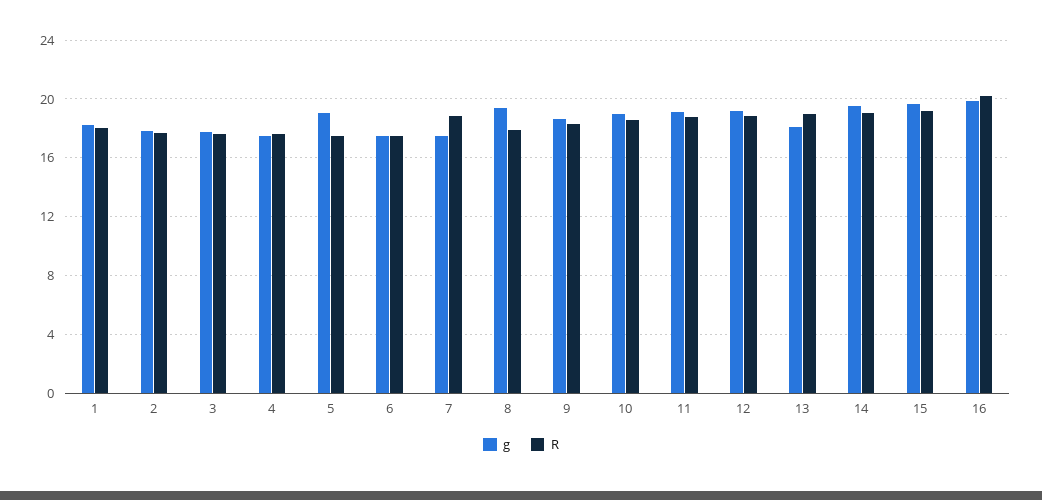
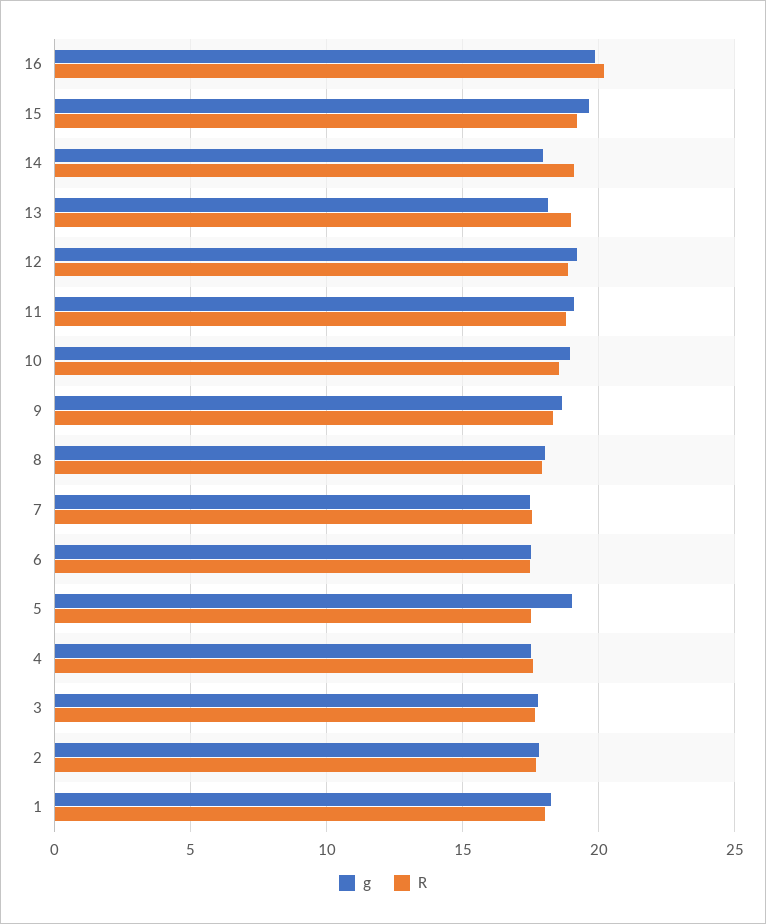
  {
    "g": {
      "1": 18,
      "2": 18,
      "3": 18,
      "4": 17.5,
      "5": 19,
      "6": 17.5,
      "7": 17.5,
-     "8": 19.5,
+     "8": 18,
      "9": 18.5,
      "10": 19,
      "11": 19,
      "12": 19,
      "13": 18,
-     "14": 19.5,
+     "14": 18,
      "15": 19.5,
      "16": 20
    },
    "R": {
      "1": 18,
      "2": 17.5,
      "3": 17.5,
      "4": 17.5,
      "5": 17.5,
      "6": 17.5,
-     "7": 19,
+     "7": 17.5,
      "8": 18,
      "9": 18.5,
      "10": 18.5,
      "11": 19,
      "12": 19,
      "13": 19,
      "14": 19,
      "15": 19,
      "16": 20
    }
  }

